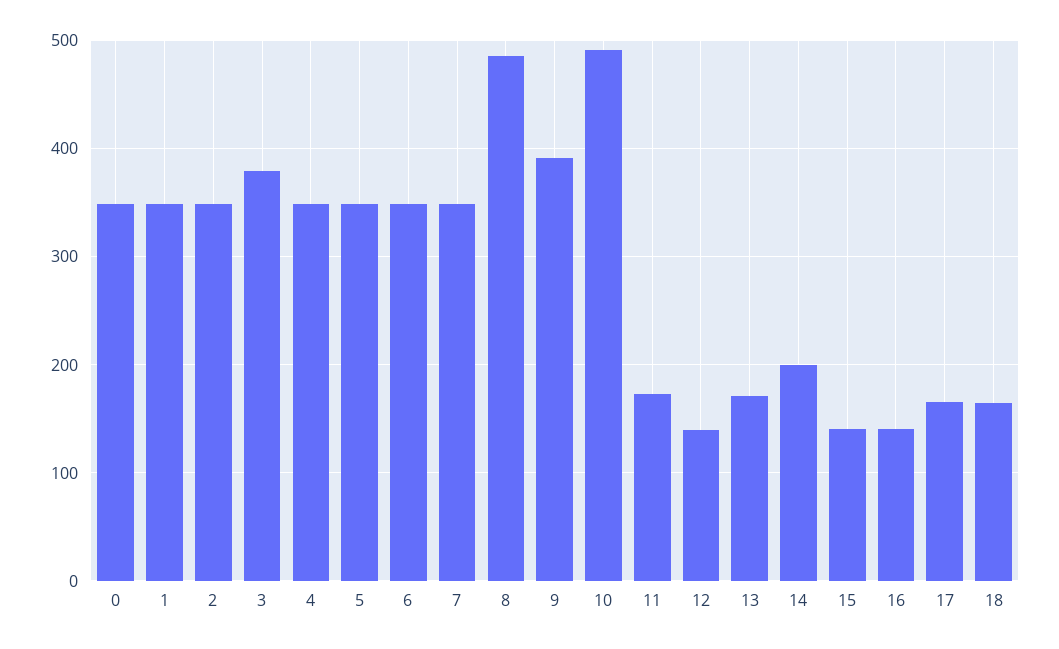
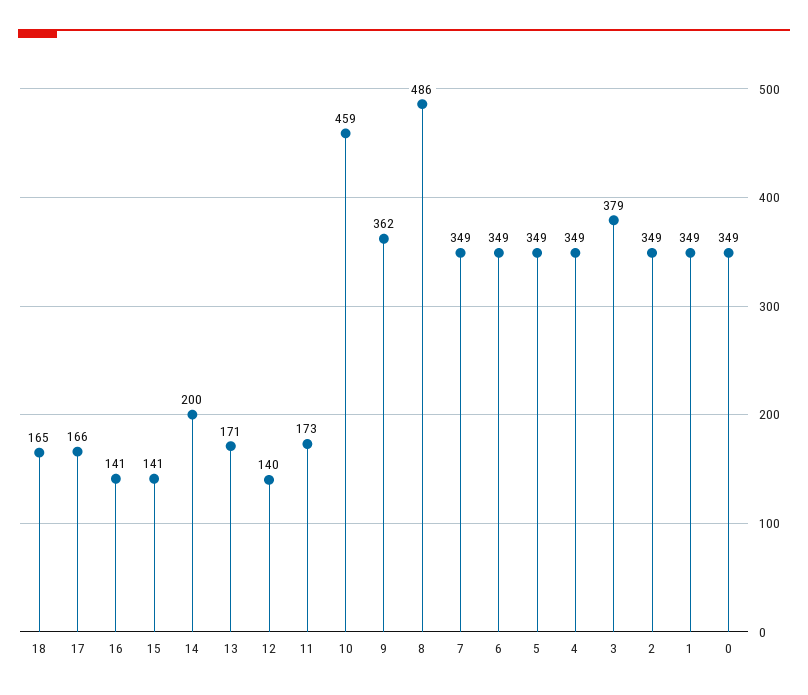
  {
    "0": 349,
    "1": 349,
    "2": 349,
    "3": 379,
    "4": 349,
    "5": 349,
    "6": 349,
    "7": 349,
    "8": 486,
-   "9": 390,
+   "9": 362,
-   "10": 490,
+   "10": 459,
    "11": 173,
    "12": 140,
    "13": 171,
    "14": 200,
    "15": 141,
    "16": 141,
    "17": 166,
    "18": 165
  }

